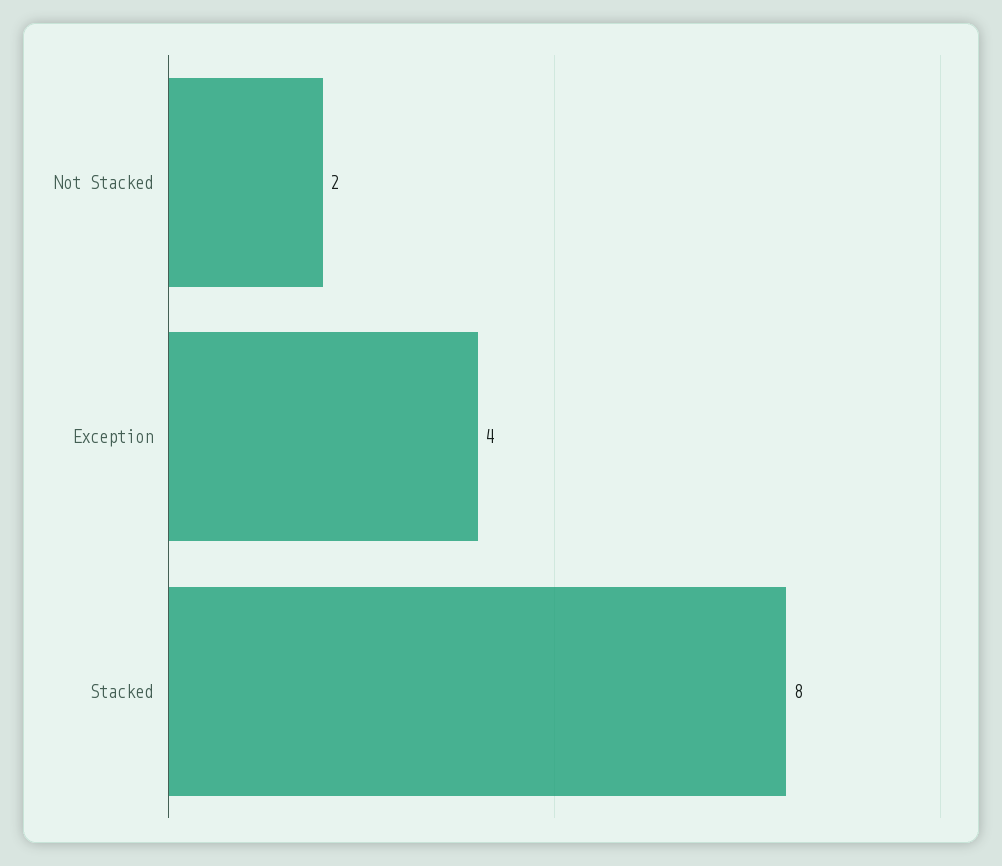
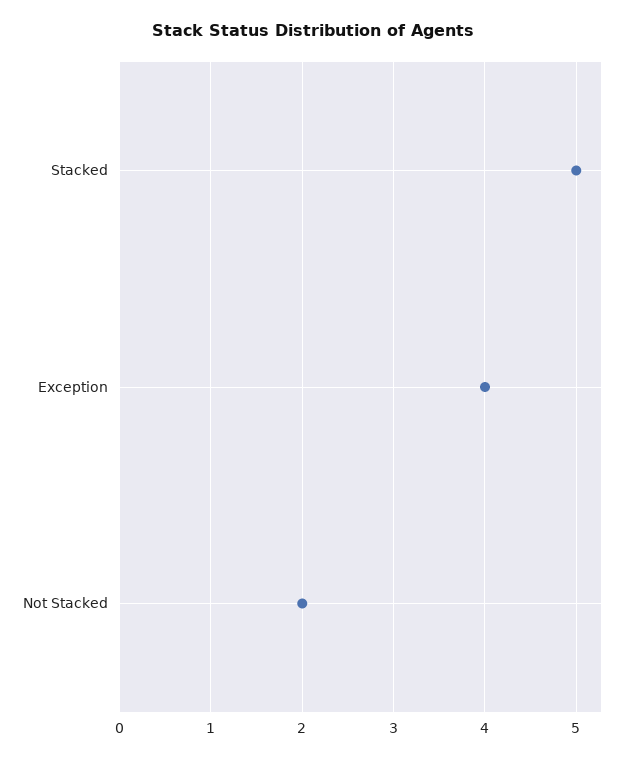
  {
    "Not Stacked": 2,
    "Exception": 4,
-   "Stacked": 8
+   "Stacked": 5
  }

